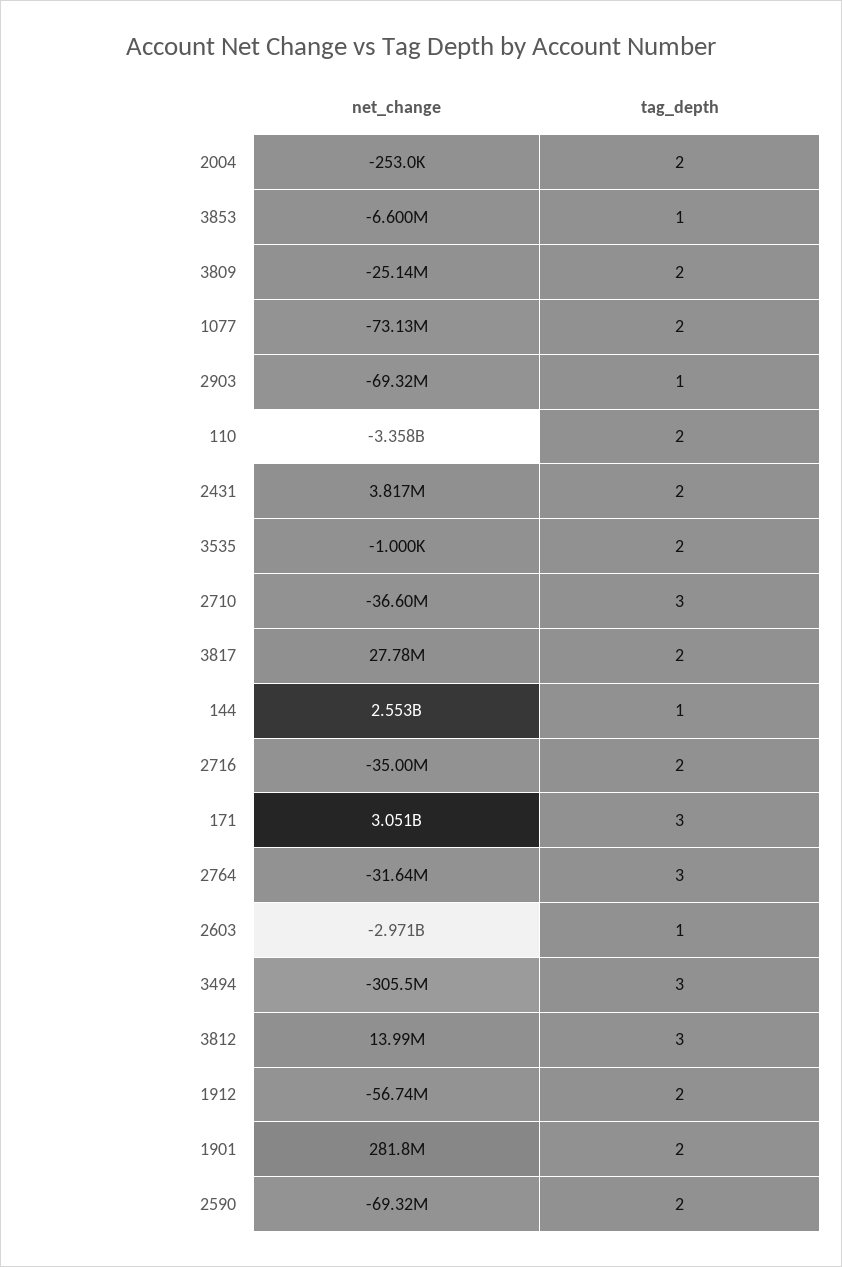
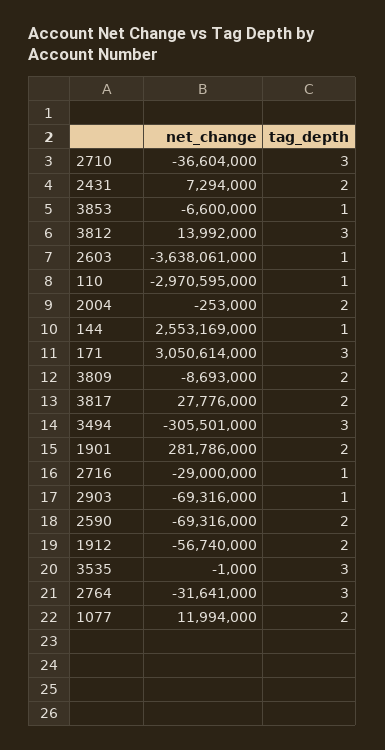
  {
    "net_change": {
      "2004": -253000,
      "3853": -6600000,
-     "3809": -25140000,
+     "3809": -8693000,
-     "1077": -73130000,
+     "1077": 11994000,
      "2903": -69316000,
-     "110": -3358000000,
+     "110": -2970595000,
-     "2431": 3817000,
+     "2431": 7294000,
      "3535": -1000,
      "2710": -36604000,
      "3817": 27776000,
      "144": 2553169000,
-     "2716": -35000000,
+     "2716": -29000000,
      "171": 3050614000,
      "2764": -31641000,
-     "2603": -2971000000,
+     "2603": -3638061000,
      "3494": -305501000,
      "3812": 13992000,
      "1912": -56740000,
      "1901": 281786000,
      "2590": -69316000
    },
    "tag_depth": {
      "2004": 2,
      "3853": 1,
      "3809": 2,
      "1077": 2,
      "2903": 1,
-     "110": 2,
+     "110": 1,
      "2431": 2,
-     "3535": 2,
+     "3535": 3,
      "2710": 3,
      "3817": 2,
      "144": 1,
-     "2716": 2,
+     "2716": 1,
      "171": 3,
      "2764": 3,
      "2603": 1,
      "3494": 3,
      "3812": 3,
      "1912": 2,
      "1901": 2,
      "2590": 2
    }
  }

